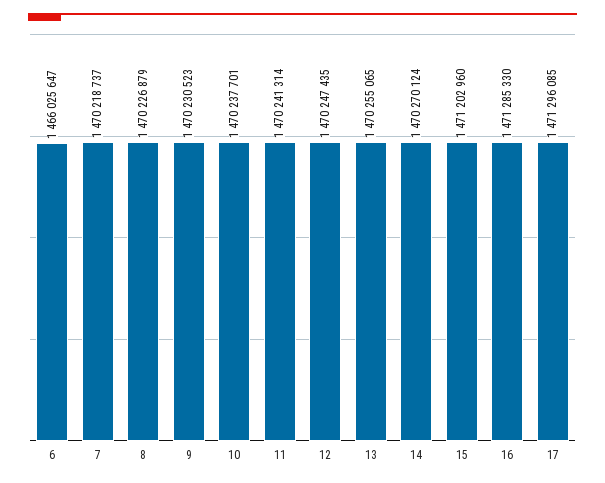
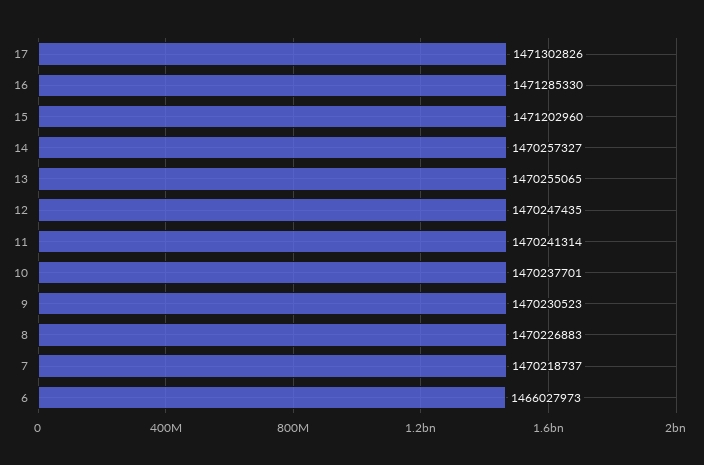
  {
-   "6": 1466025647,
+   "6": 1466027973,
    "7": 1470218737,
-   "8": 1470226879,
+   "8": 1470226883,
    "9": 1470230523,
    "10": 1470237701,
    "11": 1470241314,
    "12": 1470247435,
    "13": 1470255065,
-   "14": 1470270124,
+   "14": 1470257327,
    "15": 1471202960,
    "16": 1471285330,
-   "17": 1471296085
+   "17": 1471302826
  }

